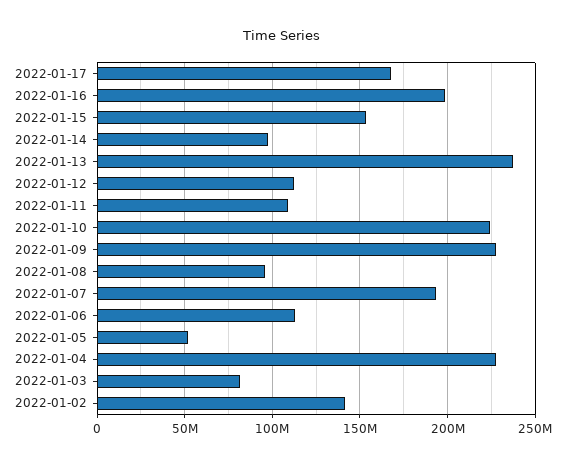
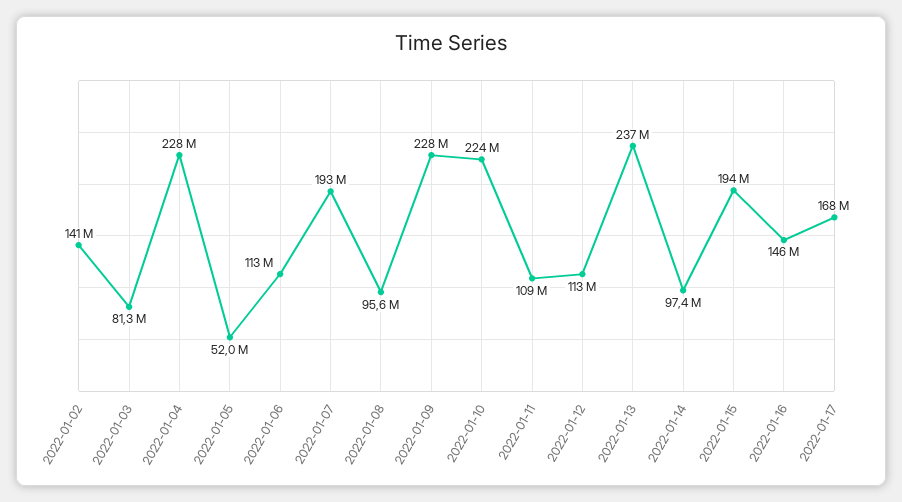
  {
    "2022-01-17": 168000000,
-   "2022-01-16": 200000000,
+   "2022-01-16": 146000000,
-   "2022-01-15": 155000000,
+   "2022-01-15": 194000000,
    "2022-01-14": 97400000,
    "2022-01-13": 237000000,
    "2022-01-12": 113000000,
    "2022-01-11": 109000000,
    "2022-01-10": 224000000,
    "2022-01-09": 228000000,
    "2022-01-08": 95600000,
    "2022-01-07": 193000000,
    "2022-01-06": 113000000,
    "2022-01-05": 52000000,
    "2022-01-04": 228000000,
    "2022-01-03": 81300000,
    "2022-01-02": 141000000
  }

